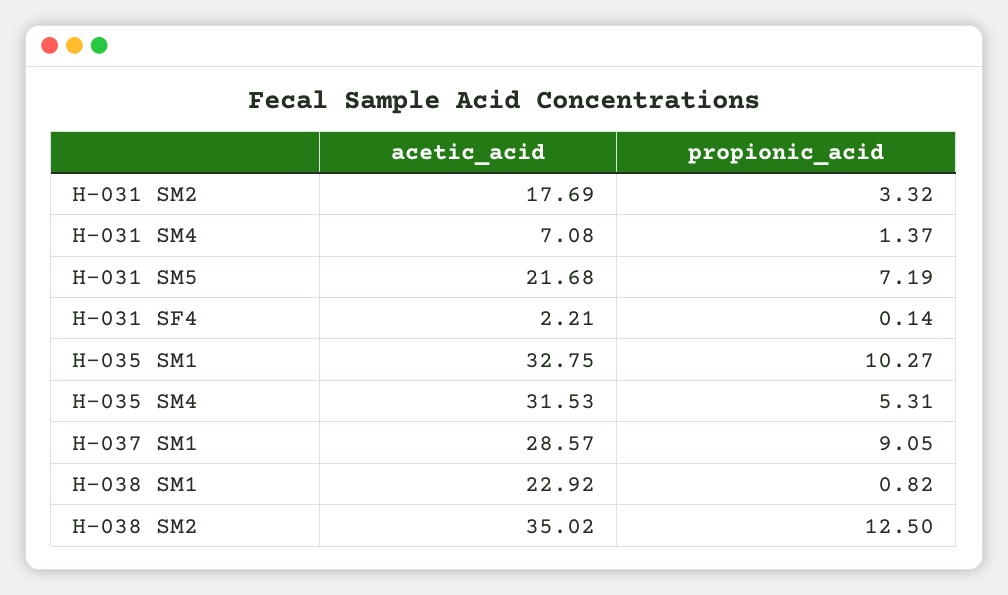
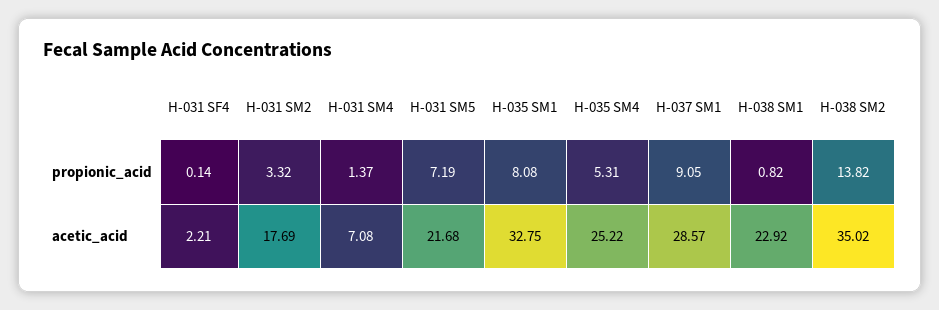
  {
    "acetic_acid": {
      "H-031 SM2": 17.69,
      "H-031 SM4": 7.08,
      "H-031 SM5": 21.68,
      "H-031 SF4": 2.21,
      "H-035 SM1": 32.75,
-     "H-035 SM4": 31.53,
+     "H-035 SM4": 25.22,
      "H-037 SM1": 28.57,
      "H-038 SM1": 22.92,
      "H-038 SM2": 35.02
    },
    "propionic_acid": {
      "H-031 SM2": 3.32,
      "H-031 SM4": 1.37,
      "H-031 SM5": 7.19,
      "H-031 SF4": 0.14,
-     "H-035 SM1": 10.27,
+     "H-035 SM1": 8.08,
      "H-035 SM4": 5.31,
      "H-037 SM1": 9.05,
      "H-038 SM1": 0.82,
-     "H-038 SM2": 12.5
+     "H-038 SM2": 13.82
    }
  }

